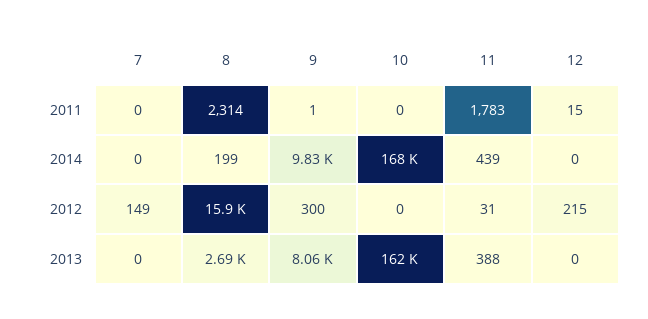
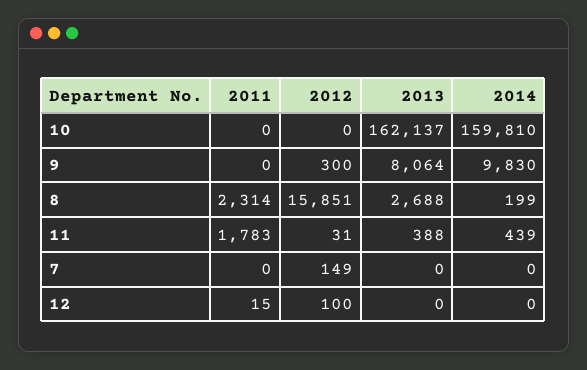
  {
    "7": {
      "2011": 0,
      "2014": 0,
      "2012": 149,
      "2013": 0
    },
    "8": {
      "2011": 2314,
      "2014": 199,
      "2012": 15851,
      "2013": 2688
    },
    "9": {
-     "2011": 1,
+     "2011": 0,
      "2014": 9830,
      "2012": 300,
      "2013": 8064
    },
    "10": {
      "2011": 0,
-     "2014": 168000,
+     "2014": 159810,
      "2012": 0,
      "2013": 162137
    },
    "11": {
      "2011": 1783,
      "2014": 439,
      "2012": 31,
      "2013": 388
    },
    "12": {
      "2011": 15,
      "2014": 0,
-     "2012": 215,
+     "2012": 100,
      "2013": 0
    }
  }

